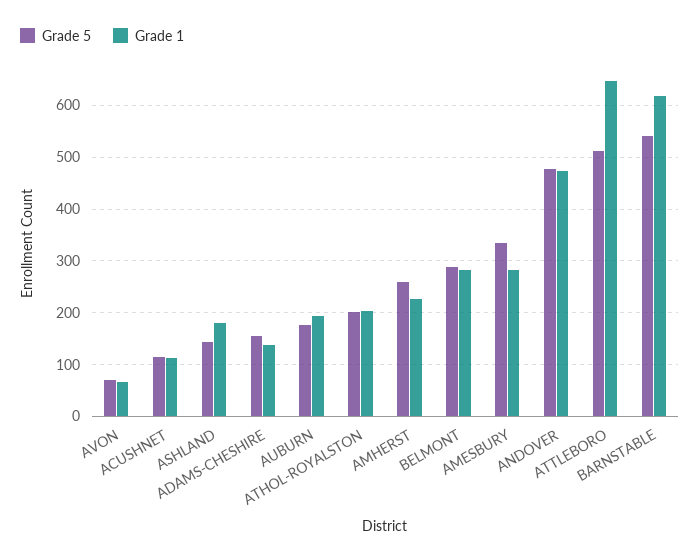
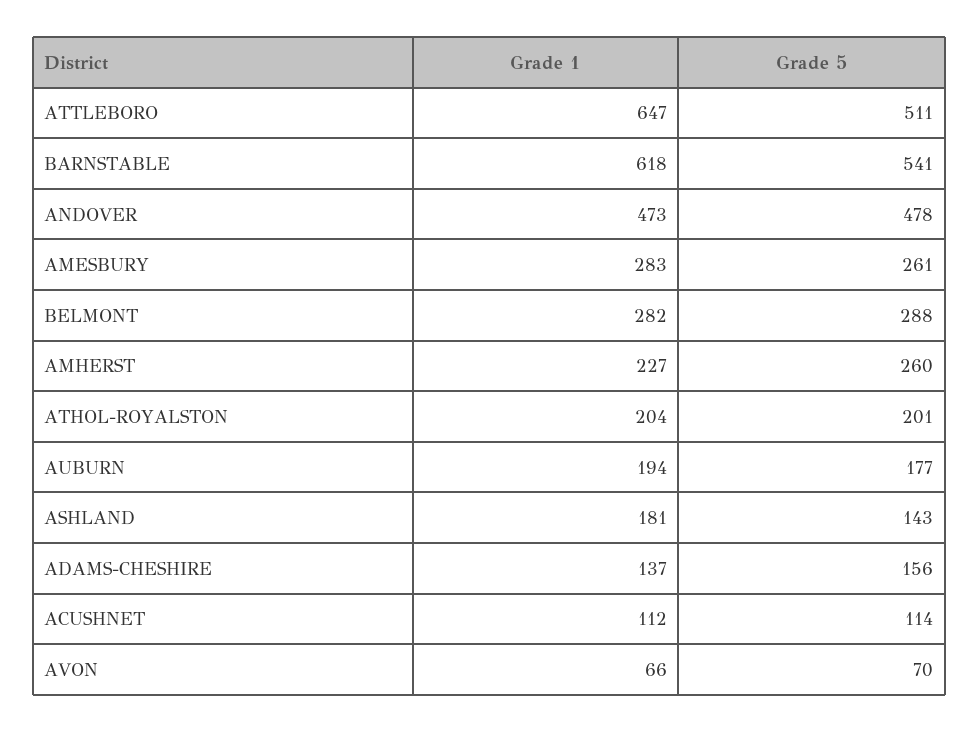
  {
    "Grade 5": {
      "AVON": 70,
      "ACUSHNET": 114,
      "ASHLAND": 143,
      "ADAMS-CHESHIRE": 156,
      "AUBURN": 177,
      "ATHOL-ROYALSTON": 201,
      "AMHERST": 260,
      "BELMONT": 288,
-     "AMESBURY": 340,
+     "AMESBURY": 261,
      "ANDOVER": 478,
      "ATTLEBORO": 511,
      "BARNSTABLE": 541
    },
    "Grade 1": {
      "AVON": 66,
      "ACUSHNET": 112,
      "ASHLAND": 181,
      "ADAMS-CHESHIRE": 137,
      "AUBURN": 194,
      "ATHOL-ROYALSTON": 204,
      "AMHERST": 227,
      "BELMONT": 282,
      "AMESBURY": 283,
      "ANDOVER": 473,
      "ATTLEBORO": 647,
      "BARNSTABLE": 618
    }
  }

